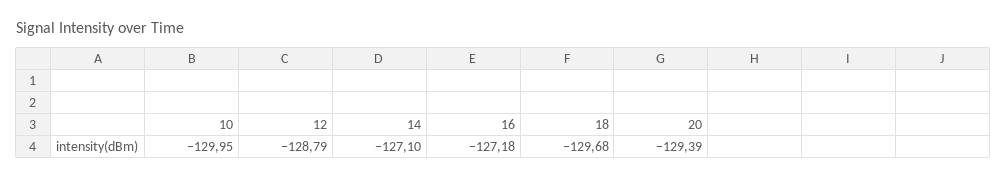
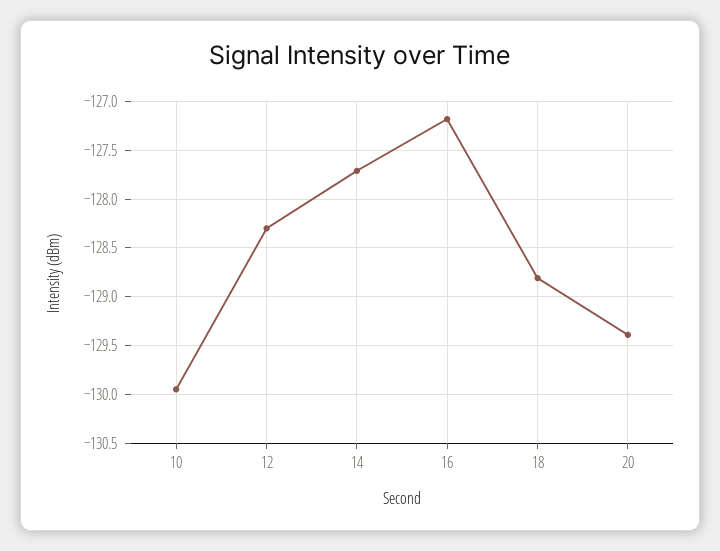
  {
    "10": -129.95,
-   "12": -128.79,
+   "12": -128.3,
-   "14": -127.1,
+   "14": -127.7,
    "16": -127.18,
-   "18": -129.68,
+   "18": -128.8,
    "20": -129.39
  }

